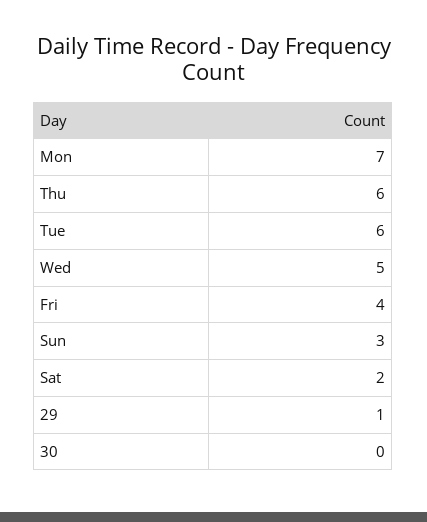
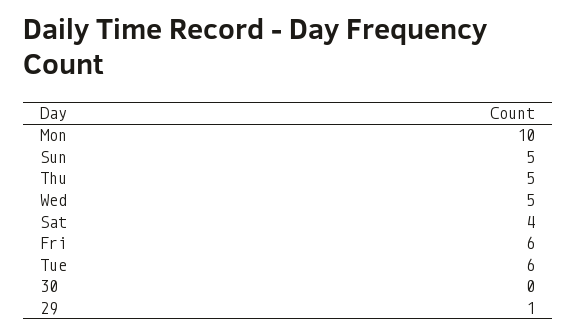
  {
-   "Mon": 7,
+   "Mon": 10,
-   "Thu": 6,
+   "Thu": 5,
    "Tue": 6,
    "Wed": 5,
-   "Fri": 4,
+   "Fri": 6,
-   "Sun": 3,
+   "Sun": 5,
-   "Sat": 2,
+   "Sat": 4,
    "29": 1,
    "30": 0
  }

